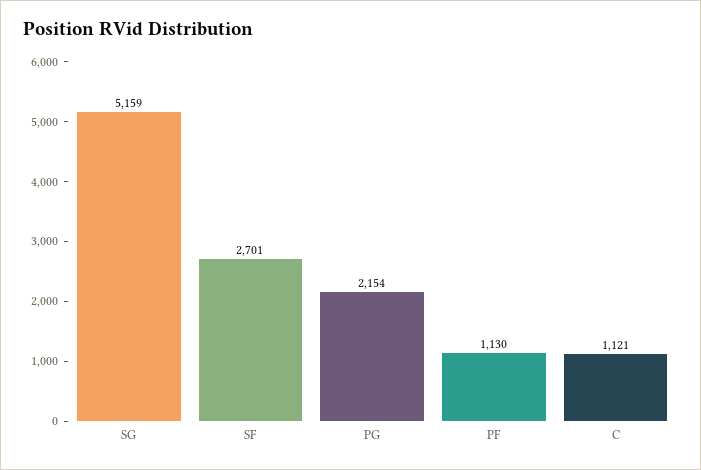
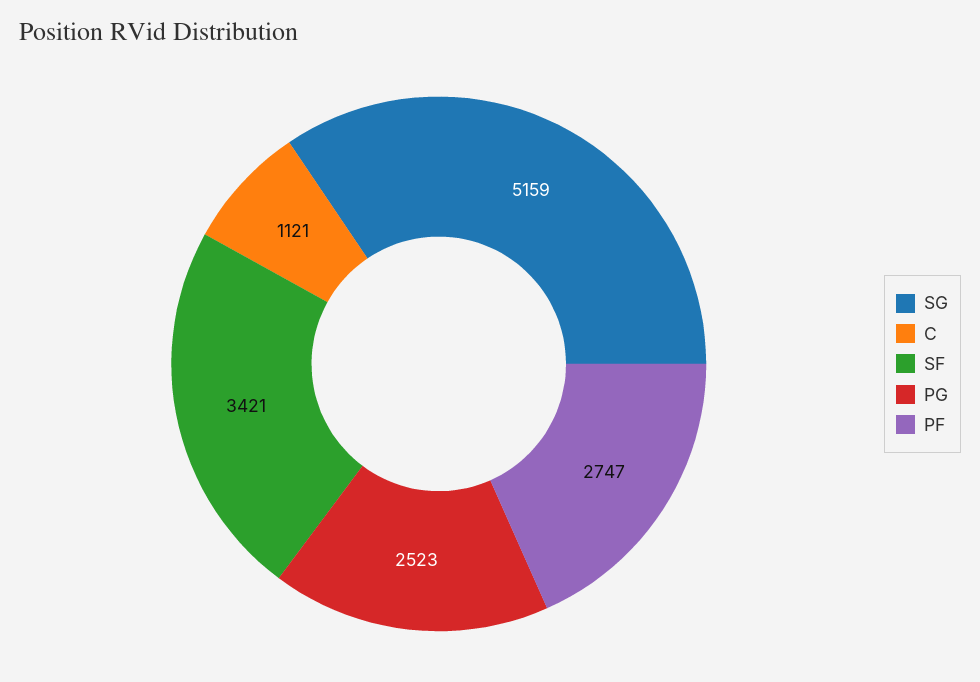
  {
    "SG": 5159,
-   "SF": 2701,
+   "SF": 3421,
-   "PG": 2154,
+   "PG": 2523,
-   "PF": 1130,
+   "PF": 2747,
    "C": 1121
  }

